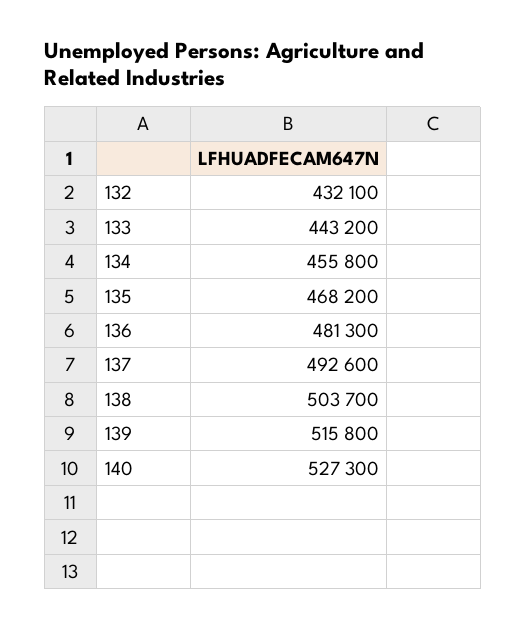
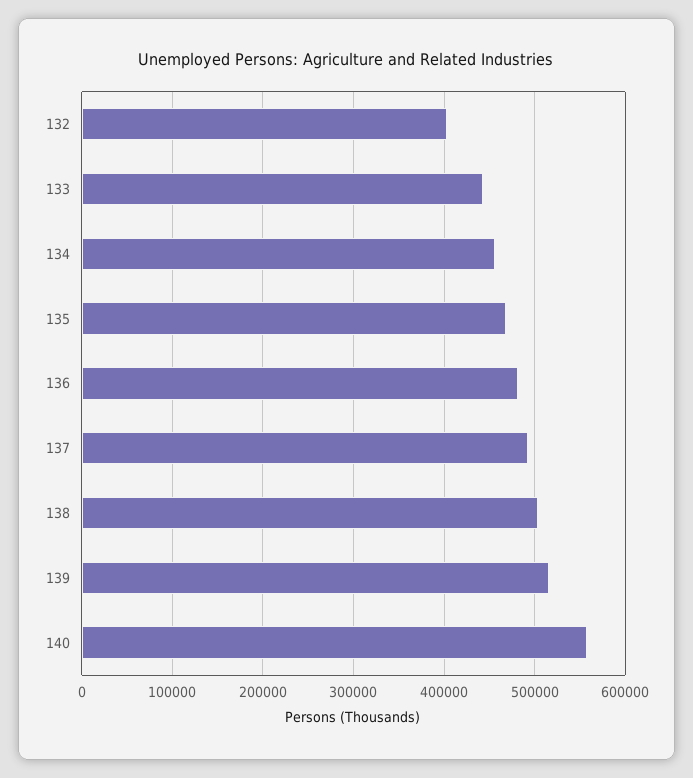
  {
-   "132": 432100,
+   "132": 400000,
    "133": 443200,
    "134": 455800,
    "135": 468200,
    "136": 481300,
    "137": 492600,
    "138": 503700,
    "139": 515800,
-   "140": 527300
+   "140": 560000
  }

